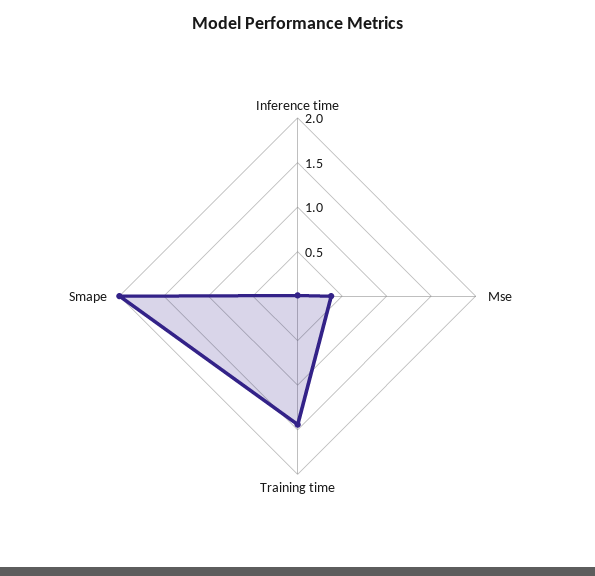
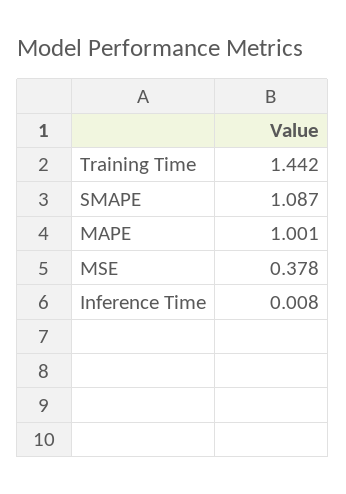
  {
    "Inference time": 0.008,
    "Mse": 0.378,
    "Training time": 1.442,
-   "Smape": 2
+   "Smape": 1.087,
+   "MAPE": 1.001
  }

